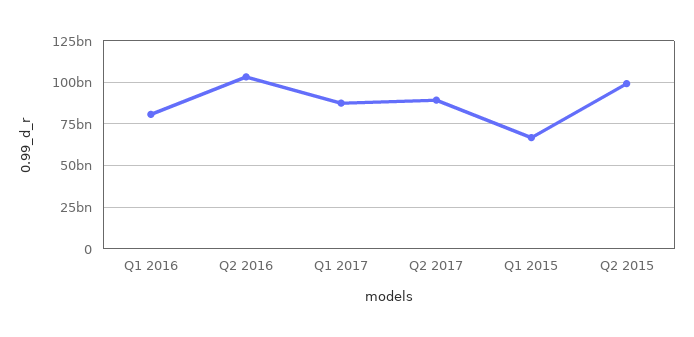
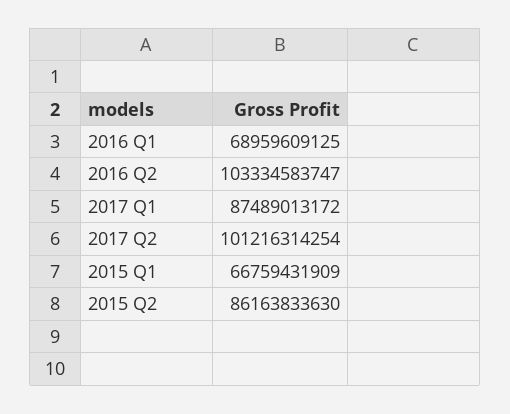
  {
-   "Q1 2016": 80000000000,
+   "Q1 2016": 68959609125,
    "Q2 2016": 103334583747,
    "Q1 2017": 87489013172,
-   "Q2 2017": 90000000000,
+   "Q2 2017": 101216314254,
    "Q1 2015": 66759431909,
-   "Q2 2015": 100000000000
+   "Q2 2015": 86163833630
  }

